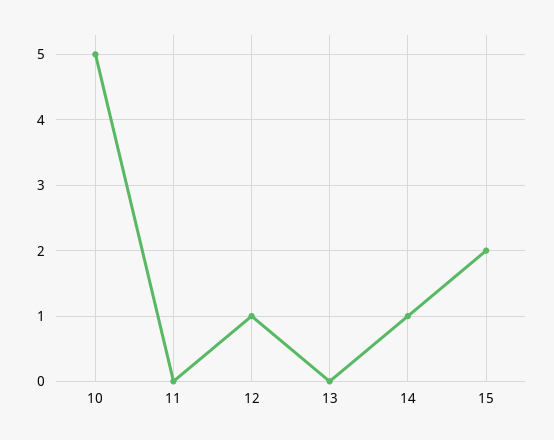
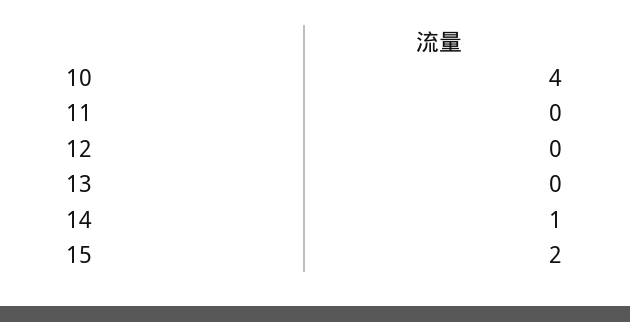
  {
-   "10": 5,
+   "10": 4,
    "11": 0,
-   "12": 1,
+   "12": 0,
    "13": 0,
    "14": 1,
    "15": 2
  }

